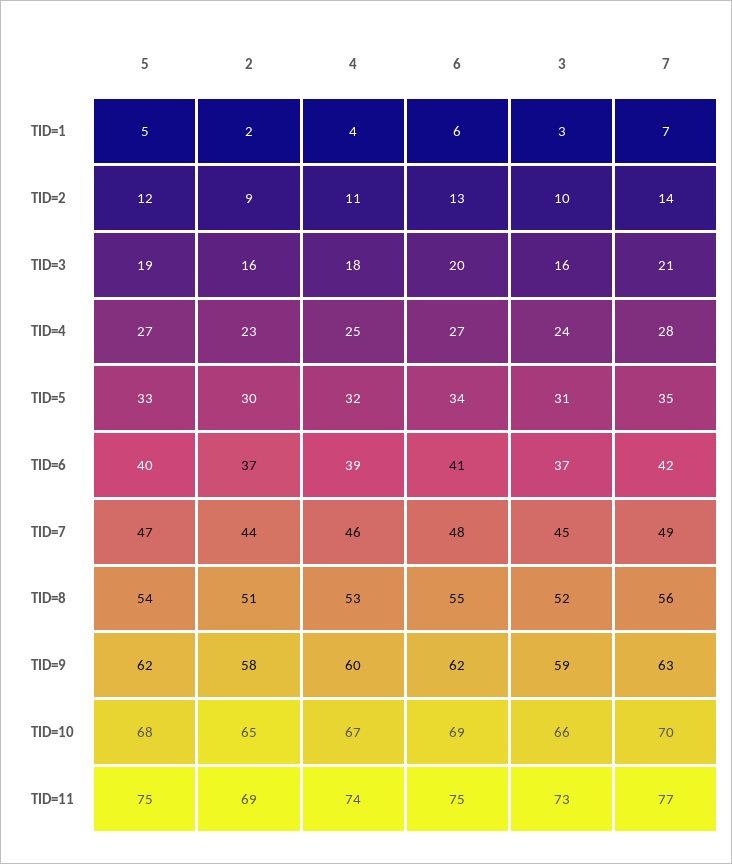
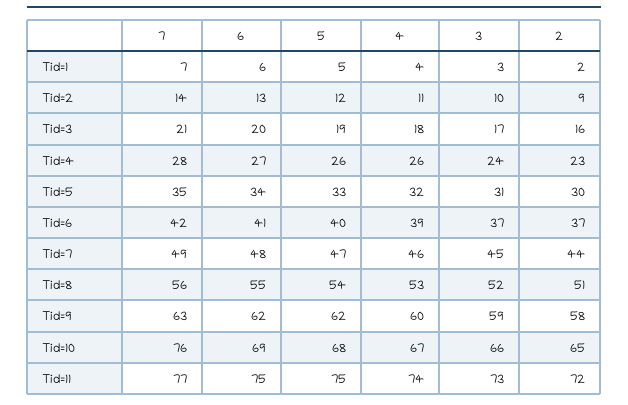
  {
    "5": {
      "TID=1": 5,
      "TID=2": 12,
      "TID=3": 19,
-     "TID=4": 27,
+     "TID=4": 26,
      "TID=5": 33,
      "TID=6": 40,
      "TID=7": 47,
      "TID=8": 54,
      "TID=9": 62,
      "TID=10": 68,
      "TID=11": 75
    },
    "2": {
      "TID=1": 2,
      "TID=2": 9,
      "TID=3": 16,
      "TID=4": 23,
      "TID=5": 30,
      "TID=6": 37,
      "TID=7": 44,
      "TID=8": 51,
      "TID=9": 58,
      "TID=10": 65,
-     "TID=11": 69
+     "TID=11": 72
    },
    "4": {
      "TID=1": 4,
      "TID=2": 11,
      "TID=3": 18,
-     "TID=4": 25,
+     "TID=4": 26,
      "TID=5": 32,
      "TID=6": 39,
      "TID=7": 46,
      "TID=8": 53,
      "TID=9": 60,
      "TID=10": 67,
      "TID=11": 74
    },
    "6": {
      "TID=1": 6,
      "TID=2": 13,
      "TID=3": 20,
      "TID=4": 27,
      "TID=5": 34,
      "TID=6": 41,
      "TID=7": 48,
      "TID=8": 55,
      "TID=9": 62,
      "TID=10": 69,
      "TID=11": 75
    },
    "3": {
      "TID=1": 3,
      "TID=2": 10,
-     "TID=3": 16,
+     "TID=3": 17,
      "TID=4": 24,
      "TID=5": 31,
      "TID=6": 37,
      "TID=7": 45,
      "TID=8": 52,
      "TID=9": 59,
      "TID=10": 66,
      "TID=11": 73
    },
    "7": {
      "TID=1": 7,
      "TID=2": 14,
      "TID=3": 21,
      "TID=4": 28,
      "TID=5": 35,
      "TID=6": 42,
      "TID=7": 49,
      "TID=8": 56,
      "TID=9": 63,
-     "TID=10": 70,
+     "TID=10": 76,
      "TID=11": 77
    }
  }

